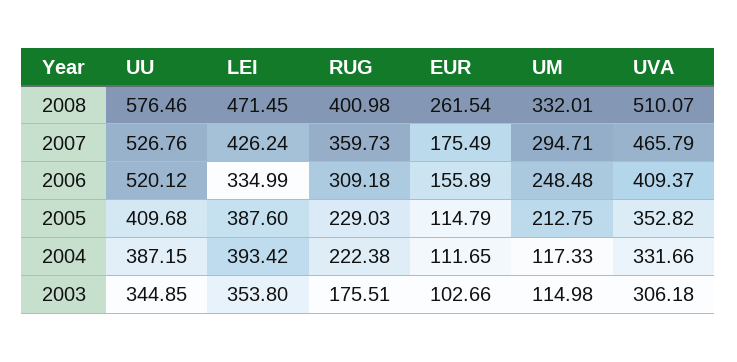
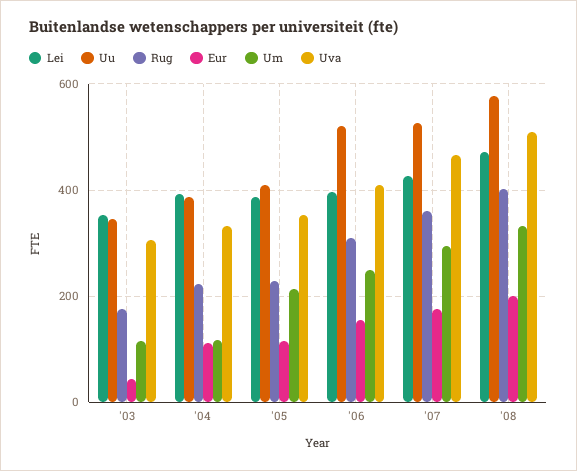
  {
    "UU": {
      "2008": 576.46,
      "2007": 526.76,
      "2006": 520.12,
      "2005": 409.68,
      "2004": 387.15,
      "2003": 344.85
    },
    "LEI": {
      "2008": 471.45,
      "2007": 426.24,
-     "2006": 334.99,
+     "2006": 400,
      "2005": 387.6,
      "2004": 393.42,
      "2003": 353.8
    },
    "RUG": {
      "2008": 400.98,
      "2007": 359.73,
      "2006": 309.18,
      "2005": 229.03,
      "2004": 222.38,
      "2003": 175.51
    },
    "EUR": {
-     "2008": 261.54,
+     "2008": 200,
      "2007": 175.49,
      "2006": 155.89,
      "2005": 114.79,
      "2004": 111.65,
-     "2003": 102.66
+     "2003": 40
    },
    "UM": {
      "2008": 332.01,
      "2007": 294.71,
      "2006": 248.48,
      "2005": 212.75,
      "2004": 117.33,
      "2003": 114.98
    },
    "UVA": {
      "2008": 510.07,
      "2007": 465.79,
      "2006": 409.37,
      "2005": 352.82,
      "2004": 331.66,
      "2003": 306.18
    }
  }

